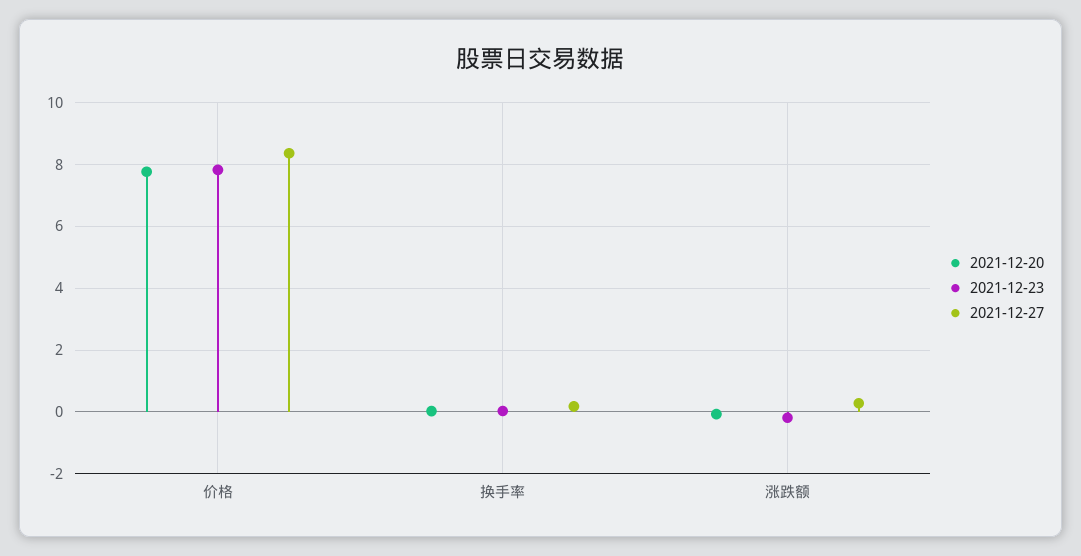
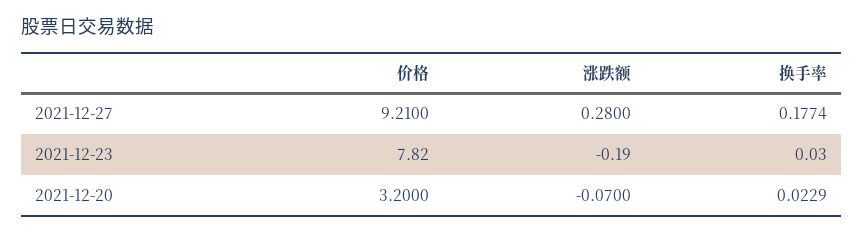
  {
    "2021-12-20": {
-     "价格": 7.8,
+     "价格": 3.2,
      "换手率": 0.0229,
      "涨跌额": -0.07
    },
    "2021-12-23": {
      "价格": 7.82,
      "换手率": 0.03,
      "涨跌额": -0.19
    },
    "2021-12-27": {
-     "价格": 8.4,
+     "价格": 9.21,
      "换手率": 0.1774,
      "涨跌额": 0.28
    }
  }

